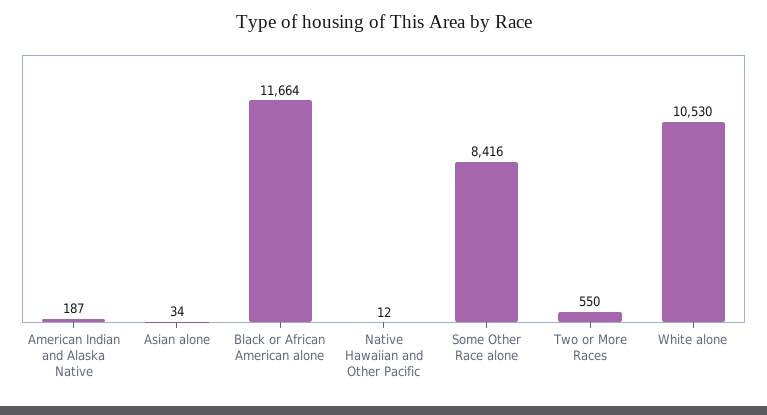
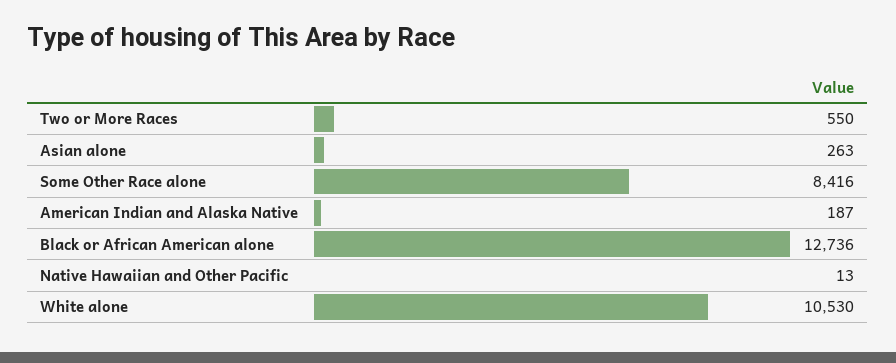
  {
    "American Indian and Alaska Native": 187,
-   "Asian alone": 34,
+   "Asian alone": 263,
-   "Black or African American alone": 11664,
+   "Black or African American alone": 12736,
-   "Native Hawaiian and Other Pacific": 12,
+   "Native Hawaiian and Other Pacific": 13,
    "Some Other Race alone": 8416,
    "Two or More Races": 550,
    "White alone": 10530
  }

